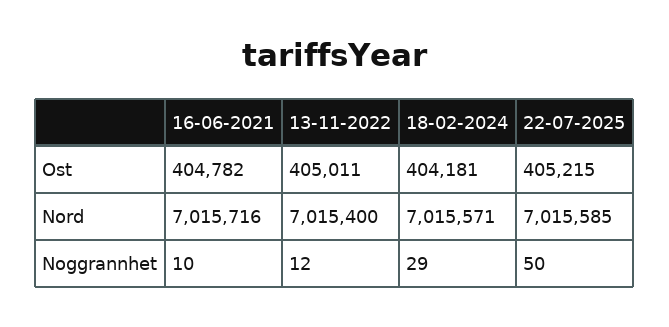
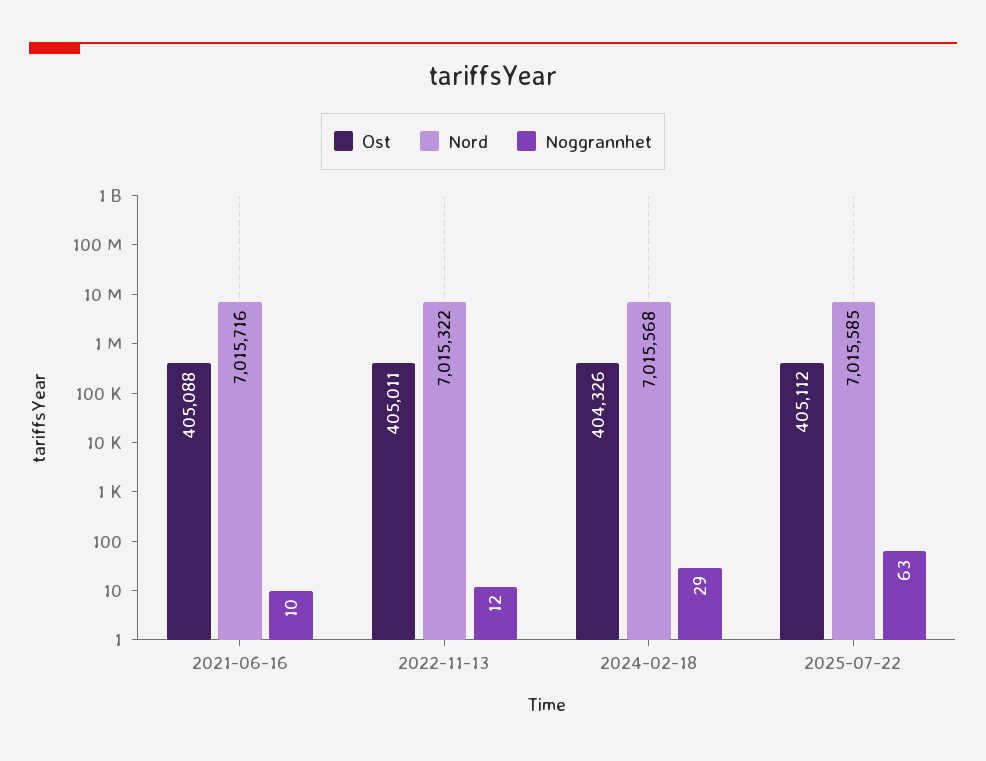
  {
    "Ost": {
-     "16-06-2021": 404782,
+     "16-06-2021": 405088,
      "13-11-2022": 405011,
-     "18-02-2024": 404181,
+     "18-02-2024": 404326,
-     "22-07-2025": 405215
+     "22-07-2025": 405112
    },
    "Nord": {
      "16-06-2021": 7015716,
-     "13-11-2022": 7015400,
+     "13-11-2022": 7015322,
-     "18-02-2024": 7015571,
+     "18-02-2024": 7015568,
      "22-07-2025": 7015585
    },
    "Noggrannhet": {
      "16-06-2021": 10,
      "13-11-2022": 12,
      "18-02-2024": 29,
-     "22-07-2025": 50
+     "22-07-2025": 63
    }
  }

